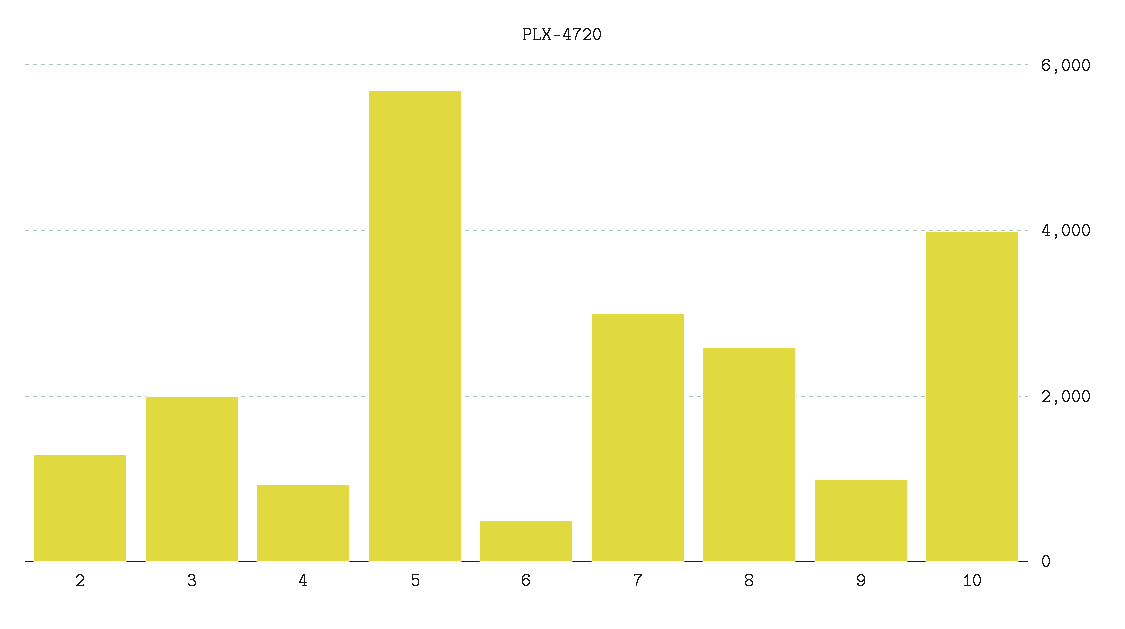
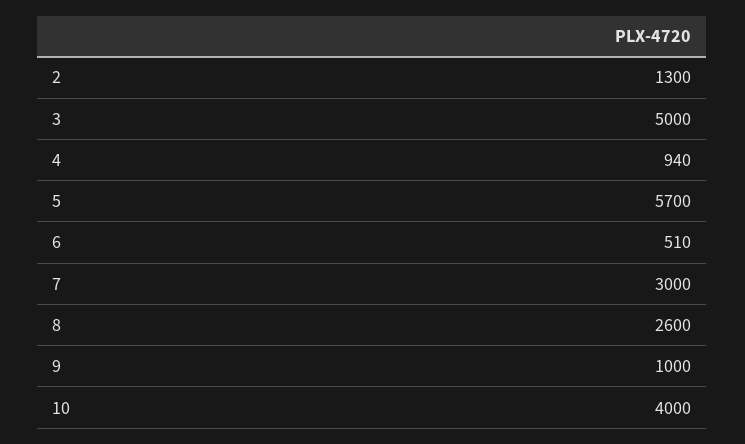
  {
    "2": 1300,
-   "3": 2000,
+   "3": 5000,
    "4": 940,
    "5": 5700,
    "6": 510,
    "7": 3000,
    "8": 2600,
    "9": 1000,
    "10": 4000
  }

